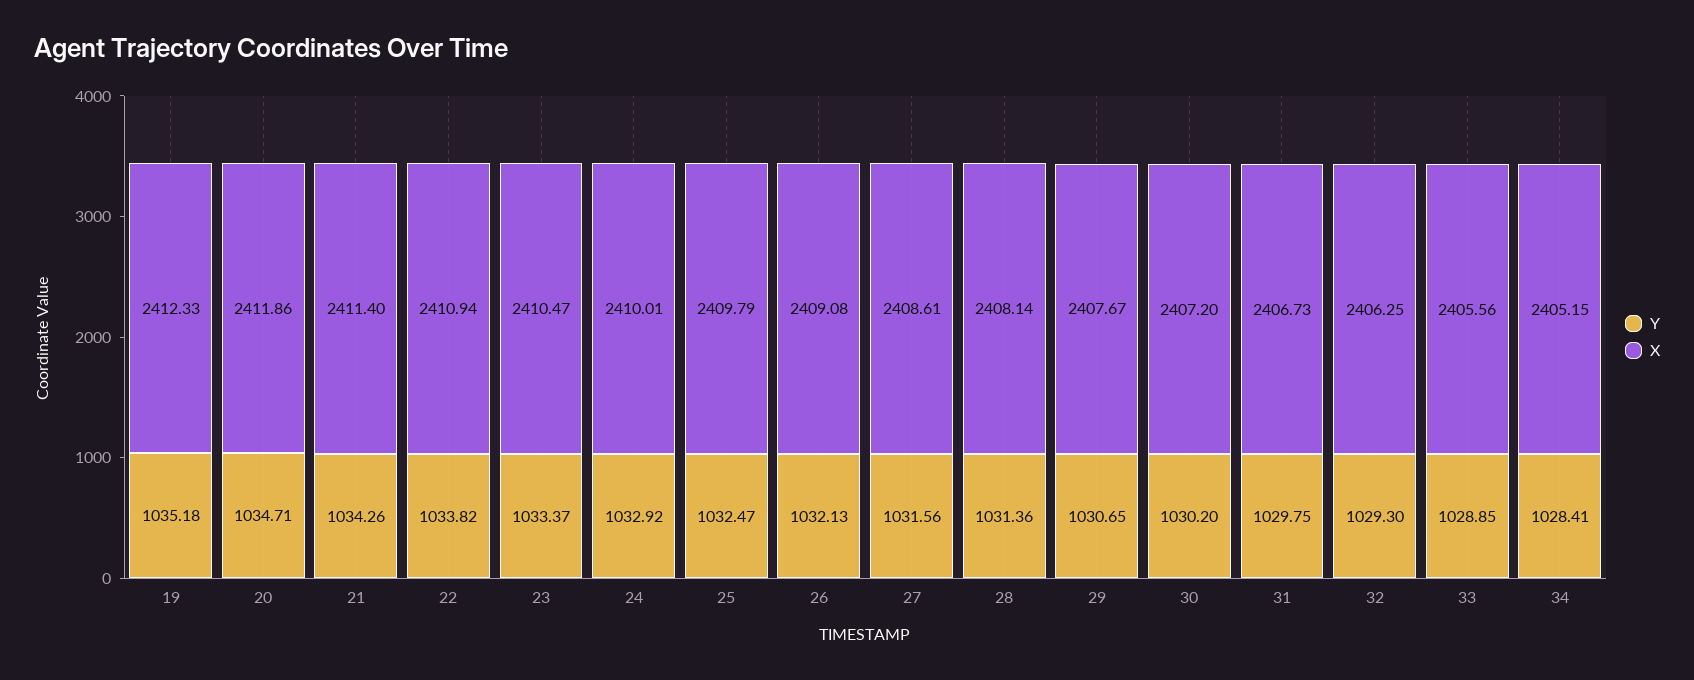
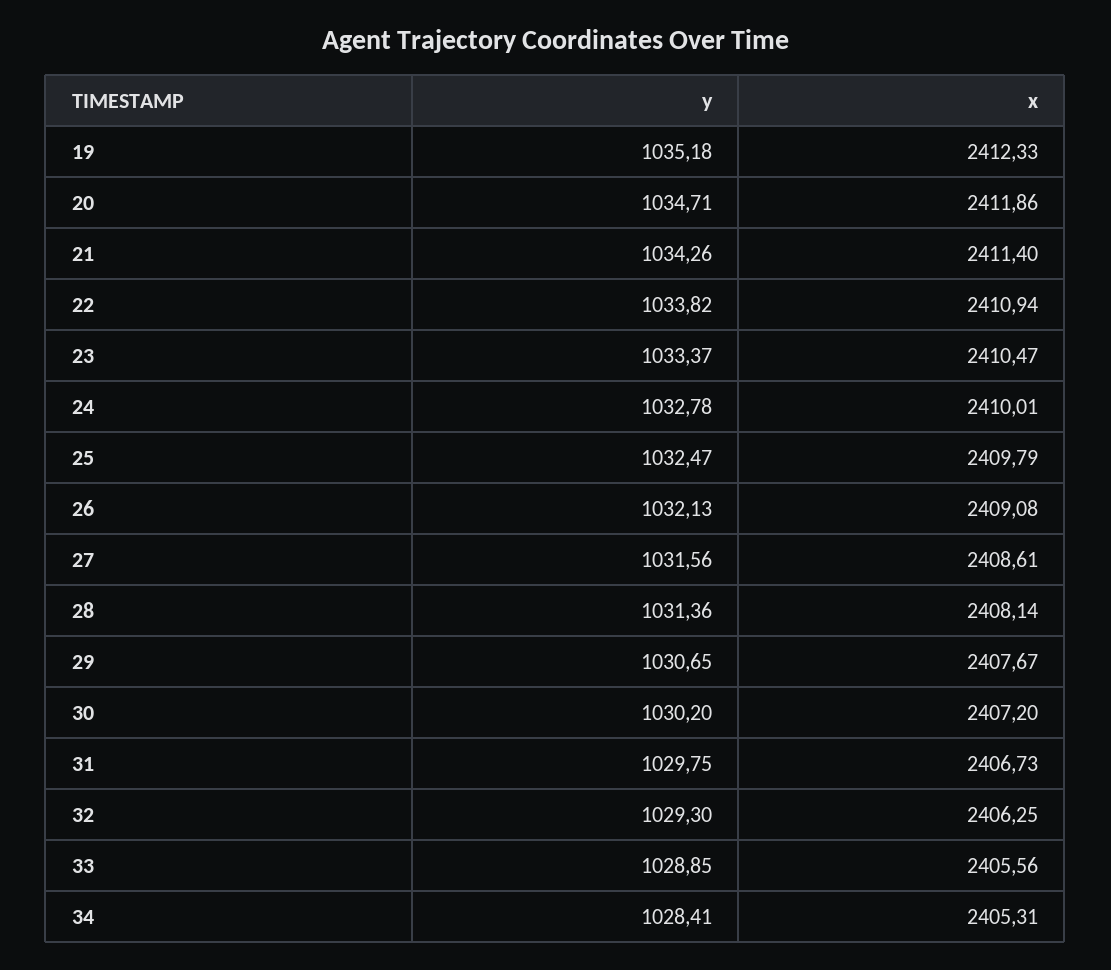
  {
    "Y": {
      "19": 1035.18,
      "20": 1034.71,
      "21": 1034.26,
      "22": 1033.82,
      "23": 1033.37,
-     "24": 1032.92,
+     "24": 1032.78,
      "25": 1032.47,
      "26": 1032.13,
      "27": 1031.56,
      "28": 1031.36,
      "29": 1030.65,
      "30": 1030.2,
      "31": 1029.75,
      "32": 1029.3,
      "33": 1028.85,
      "34": 1028.41
    },
    "X": {
      "19": 2412.33,
      "20": 2411.86,
      "21": 2411.4,
      "22": 2410.94,
      "23": 2410.47,
      "24": 2410.01,
      "25": 2409.79,
      "26": 2409.08,
      "27": 2408.61,
      "28": 2408.14,
      "29": 2407.67,
      "30": 2407.2,
      "31": 2406.73,
      "32": 2406.25,
      "33": 2405.56,
-     "34": 2405.15
+     "34": 2405.31
    }
  }

